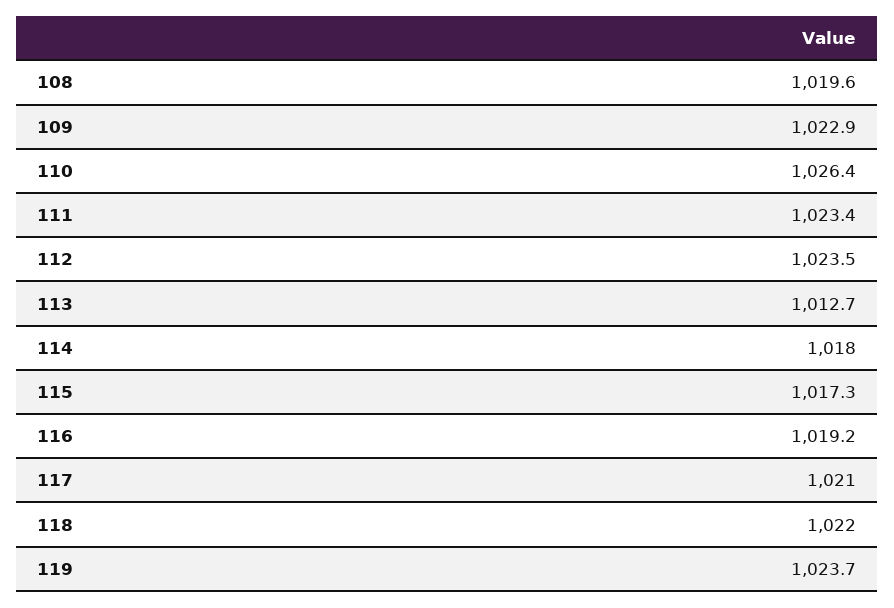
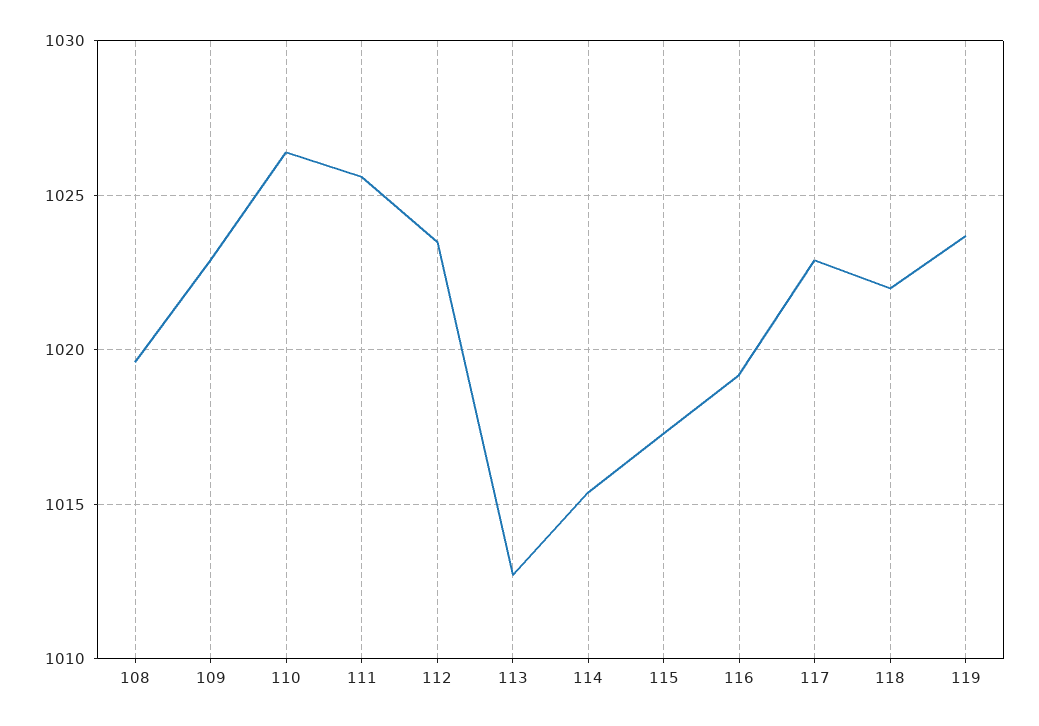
  {
    "108": 1019.6,
    "109": 1022.9,
    "110": 1026.4,
-   "111": 1023.4,
+   "111": 1025.5,
    "112": 1023.5,
    "113": 1012.7,
-   "114": 1018,
+   "114": 1015.5,
    "115": 1017.3,
    "116": 1019.2,
-   "117": 1021,
+   "117": 1023,
    "118": 1022,
    "119": 1023.7
  }

